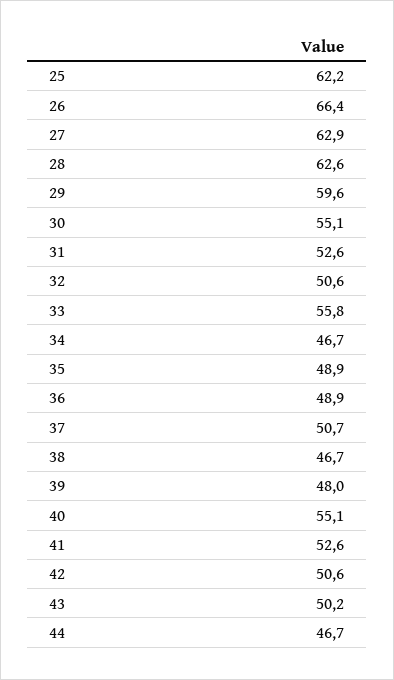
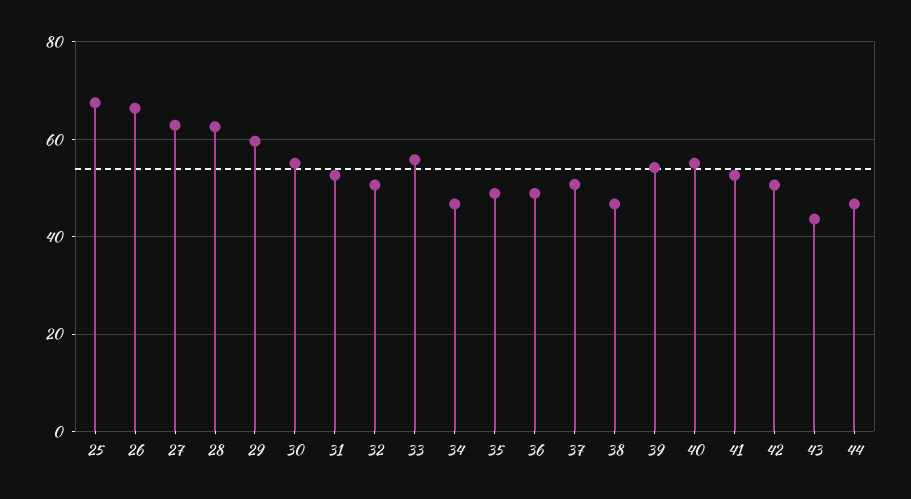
  {
-   "25": 62.2,
+   "25": 68,
    "26": 66.4,
    "27": 62.9,
    "28": 62.6,
    "29": 59.6,
    "30": 55.1,
    "31": 52.6,
    "32": 50.6,
    "33": 55.8,
    "34": 46.7,
    "35": 48.9,
    "36": 48.9,
    "37": 50.7,
    "38": 46.7,
-   "39": 48,
+   "39": 54,
    "40": 55.1,
    "41": 52.6,
    "42": 50.6,
-   "43": 50.2,
+   "43": 44,
    "44": 46.7
  }

